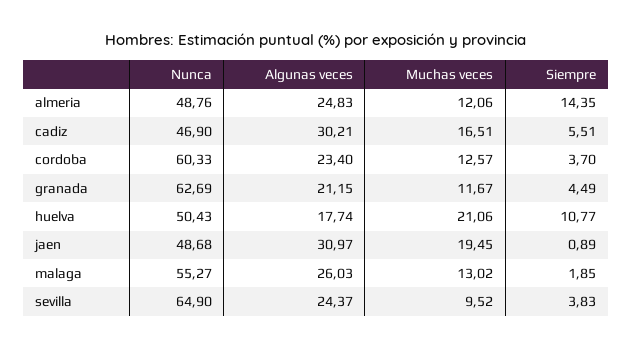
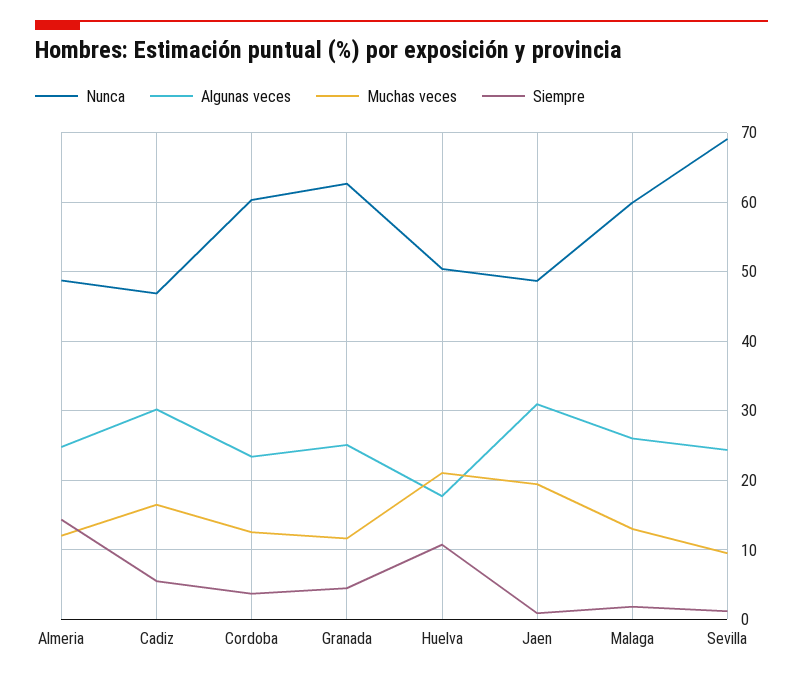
  {
    "Nunca": {
      "almeria": 48.76,
      "cadiz": 46.9,
      "cordoba": 60.33,
      "granada": 62.69,
      "huelva": 50.43,
      "jaen": 48.68,
-     "malaga": 55.27,
+     "malaga": 60,
-     "sevilla": 64.9
+     "sevilla": 69
    },
    "Algunas veces": {
      "almeria": 24.83,
      "cadiz": 30.21,
      "cordoba": 23.4,
-     "granada": 21.15,
+     "granada": 25,
      "huelva": 17.74,
      "jaen": 30.97,
      "malaga": 26.03,
      "sevilla": 24.37
    },
    "Muchas veces": {
      "almeria": 12.06,
      "cadiz": 16.51,
      "cordoba": 12.57,
      "granada": 11.67,
      "huelva": 21.06,
      "jaen": 19.45,
      "malaga": 13.02,
      "sevilla": 9.52
    },
    "Siempre": {
      "almeria": 14.35,
      "cadiz": 5.51,
      "cordoba": 3.7,
      "granada": 4.49,
      "huelva": 10.77,
      "jaen": 0.89,
      "malaga": 1.85,
-     "sevilla": 3.83
+     "sevilla": 1
    }
  }

